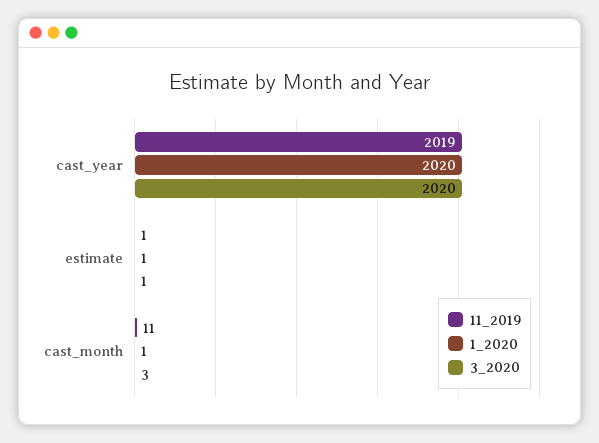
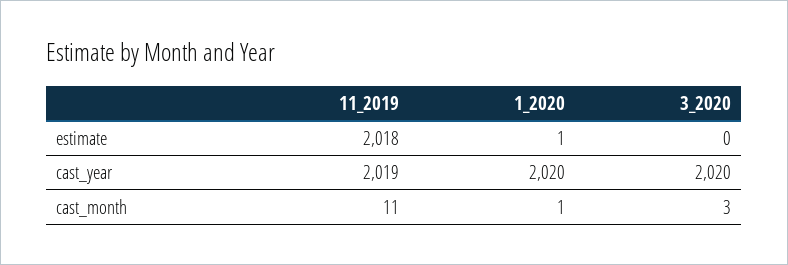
  {
    "11_2019": {
      "cast_year": 2019,
-     "estimate": 1,
+     "estimate": 2018,
      "cast_month": 11
    },
    "1_2020": {
      "cast_year": 2020,
      "estimate": 1,
      "cast_month": 1
    },
    "3_2020": {
      "cast_year": 2020,
-     "estimate": 1,
+     "estimate": 0,
      "cast_month": 3
    }
  }

